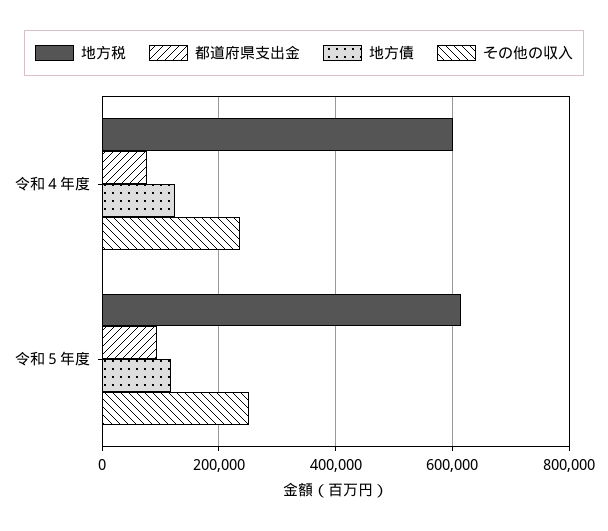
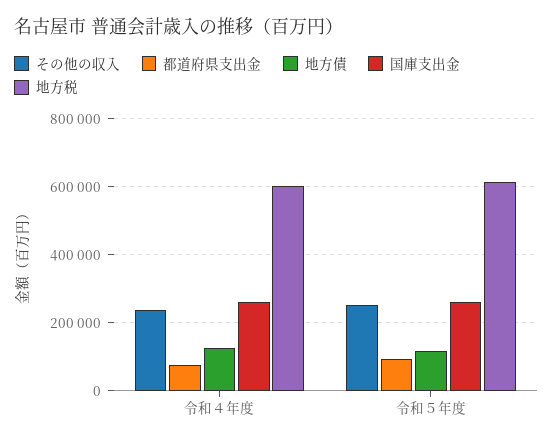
  {
    "地方税": {
      "令和４年度": 600000,
      "令和５年度": 620000
    },
    "都道府県支出金": {
      "令和４年度": 80000,
      "令和５年度": 100000
    },
    "地方債": {
      "令和４年度": 120000,
      "令和５年度": 120000
    },
    "その他の収入": {
      "令和４年度": 240000,
      "令和５年度": 260000
-   }
+   },
+   "国庫支出金": {
+     "令和４年度": 260000,
+     "令和５年度": 260000
+   }
  }

